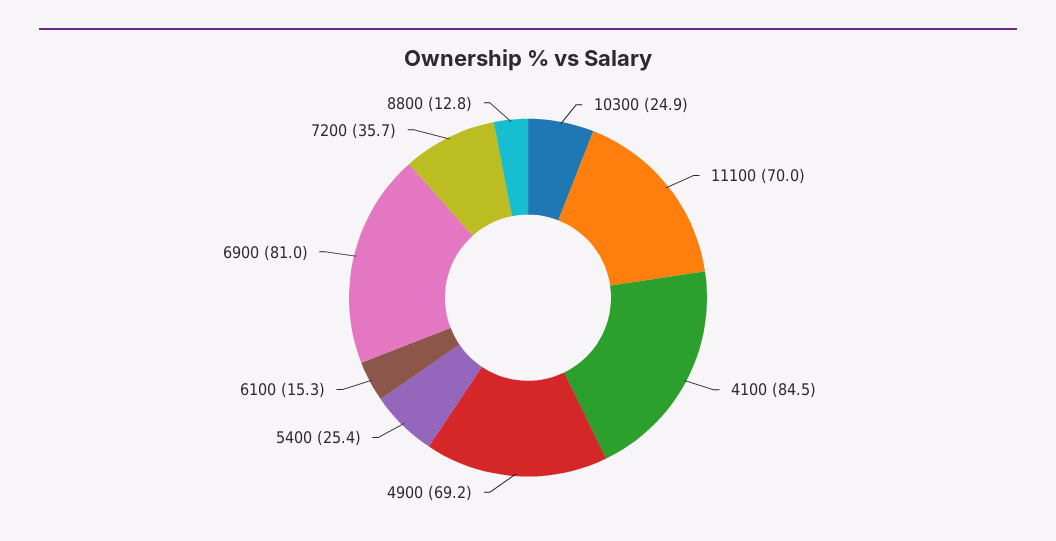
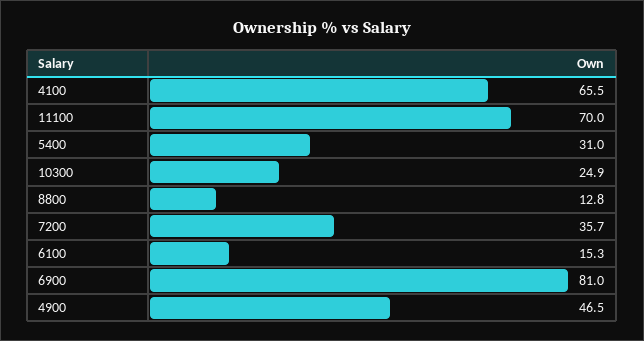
  {
    "10300": 24.9,
    "11100": 70,
-   "4100": 84.5,
+   "4100": 65.5,
-   "4900": 69.2,
+   "4900": 46.5,
-   "5400": 25.4,
+   "5400": 31,
    "6100": 15.3,
    "6900": 81,
    "7200": 35.7,
    "8800": 12.8
  }

